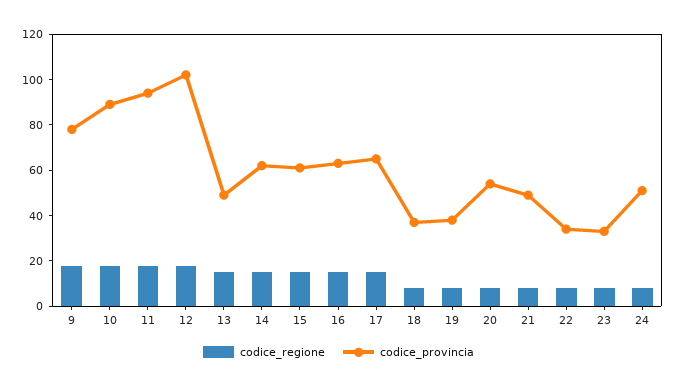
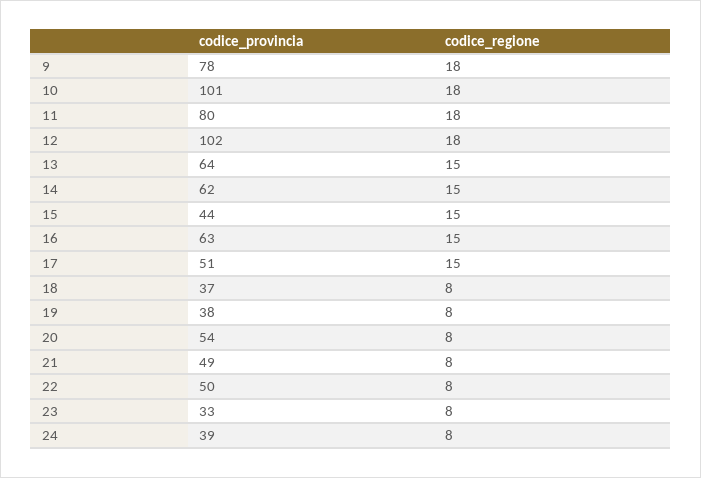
  {
    "codice_regione": {
      "9": 18,
      "10": 18,
      "11": 18,
      "12": 18,
      "13": 15,
      "14": 15,
      "15": 15,
      "16": 15,
      "17": 15,
      "18": 8,
      "19": 8,
      "20": 8,
      "21": 8,
      "22": 8,
      "23": 8,
      "24": 8
    },
    "codice_provincia": {
      "9": 78,
-     "10": 90,
+     "10": 101,
-     "11": 95,
+     "11": 80,
      "12": 102,
-     "13": 50,
+     "13": 64,
      "14": 62,
-     "15": 60,
+     "15": 44,
      "16": 63,
-     "17": 65,
+     "17": 51,
      "18": 37,
      "19": 38,
      "20": 54,
      "21": 49,
-     "22": 35,
+     "22": 50,
      "23": 33,
-     "24": 50
+     "24": 39
    }
  }

